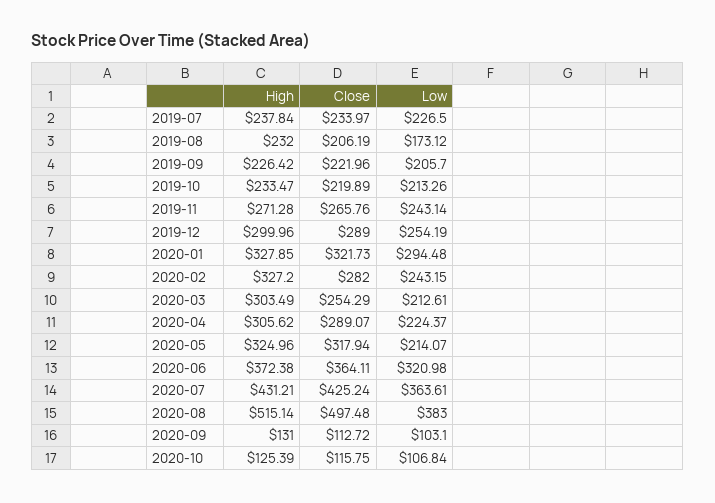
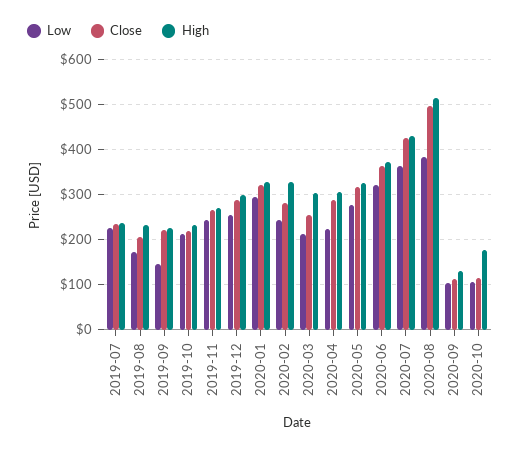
  {
    "High": {
      "2019-07": 237.84,
      "2019-08": 232,
      "2019-09": 226.42,
      "2019-10": 233.47,
      "2019-11": 271.28,
      "2019-12": 299.96,
      "2020-01": 327.85,
      "2020-02": 327.2,
      "2020-03": 303.49,
      "2020-04": 305.62,
      "2020-05": 324.96,
      "2020-06": 372.38,
      "2020-07": 431.21,
      "2020-08": 515.14,
      "2020-09": 131,
-     "2020-10": 125.39
+     "2020-10": 180
    },
    "Close": {
      "2019-07": 233.97,
      "2019-08": 206.19,
      "2019-09": 221.96,
      "2019-10": 219.89,
      "2019-11": 265.76,
      "2019-12": 289,
      "2020-01": 321.73,
      "2020-02": 282,
      "2020-03": 254.29,
      "2020-04": 289.07,
      "2020-05": 317.94,
      "2020-06": 364.11,
      "2020-07": 425.24,
      "2020-08": 497.48,
      "2020-09": 112.72,
      "2020-10": 115.75
    },
    "Low": {
      "2019-07": 226.5,
      "2019-08": 173.12,
-     "2019-09": 205.7,
+     "2019-09": 140,
      "2019-10": 213.26,
      "2019-11": 243.14,
      "2019-12": 254.19,
      "2020-01": 294.48,
      "2020-02": 243.15,
      "2020-03": 212.61,
      "2020-04": 224.37,
-     "2020-05": 214.07,
+     "2020-05": 280,
      "2020-06": 320.98,
      "2020-07": 363.61,
      "2020-08": 383,
      "2020-09": 103.1,
      "2020-10": 106.84
    }
  }

